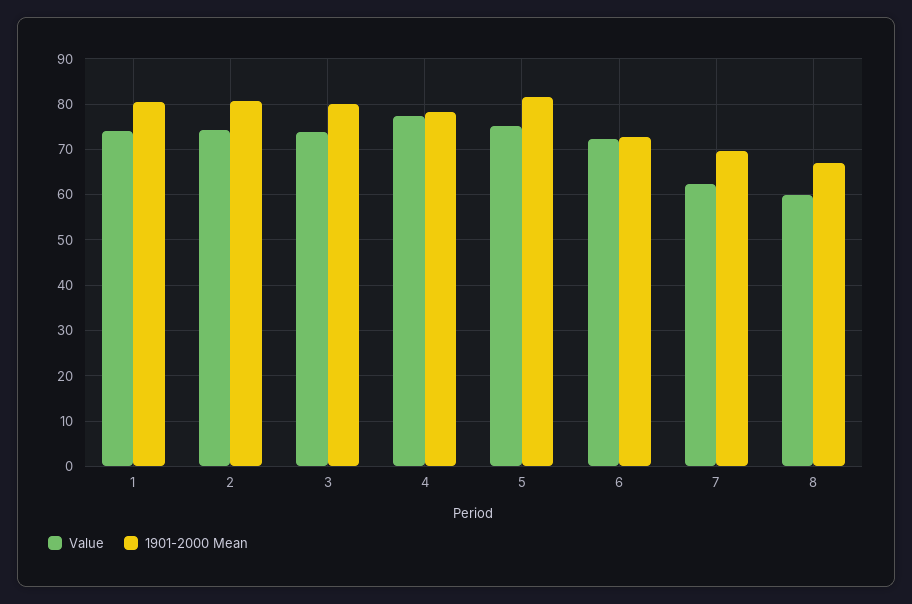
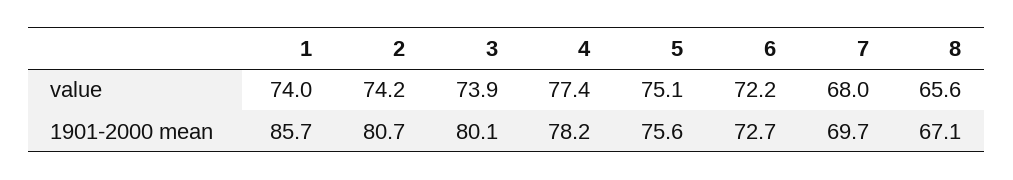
  {
    "Value": {
      "1": 74,
      "2": 74.2,
      "3": 73.9,
      "4": 77.4,
      "5": 75.1,
      "6": 72.2,
-     "7": 62,
+     "7": 68,
-     "8": 60
+     "8": 65.6
    },
    "1901-2000 Mean": {
-     "1": 80,
+     "1": 85.7,
      "2": 80.7,
      "3": 80.1,
      "4": 78.2,
-     "5": 82,
+     "5": 75.6,
      "6": 72.7,
      "7": 69.7,
      "8": 67.1
    }
  }

